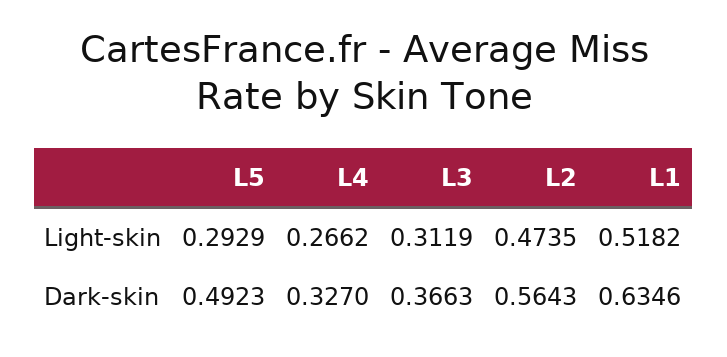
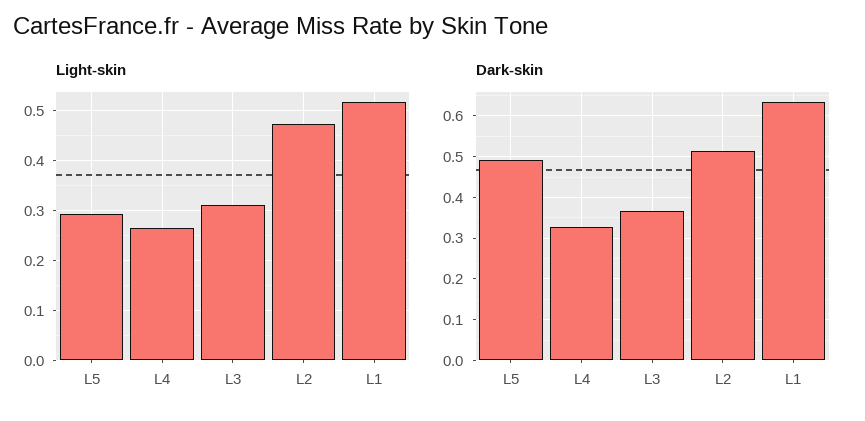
  {
    "Light-skin": {
      "L5": 0.2929,
      "L4": 0.2662,
      "L3": 0.3119,
      "L2": 0.4735,
      "L1": 0.5182
    },
    "Dark-skin": {
      "L5": 0.4923,
      "L4": 0.327,
      "L3": 0.3663,
-     "L2": 0.5643,
+     "L2": 0.52,
      "L1": 0.6346
    }
  }

